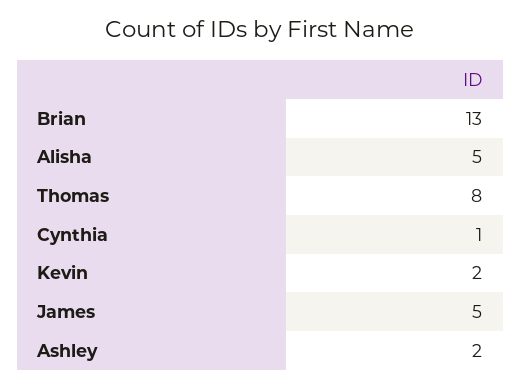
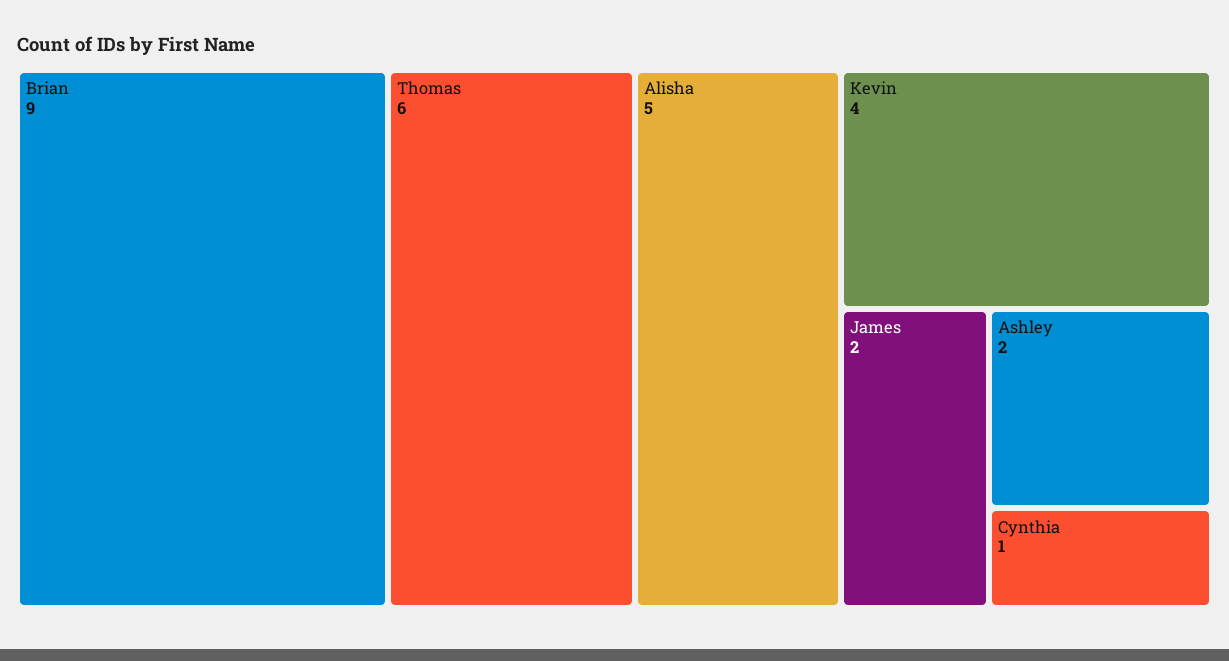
  {
-   "Brian": 13,
+   "Brian": 9,
    "Alisha": 5,
-   "Thomas": 8,
+   "Thomas": 6,
    "Cynthia": 1,
-   "Kevin": 2,
+   "Kevin": 4,
-   "James": 5,
+   "James": 2,
    "Ashley": 2
  }

